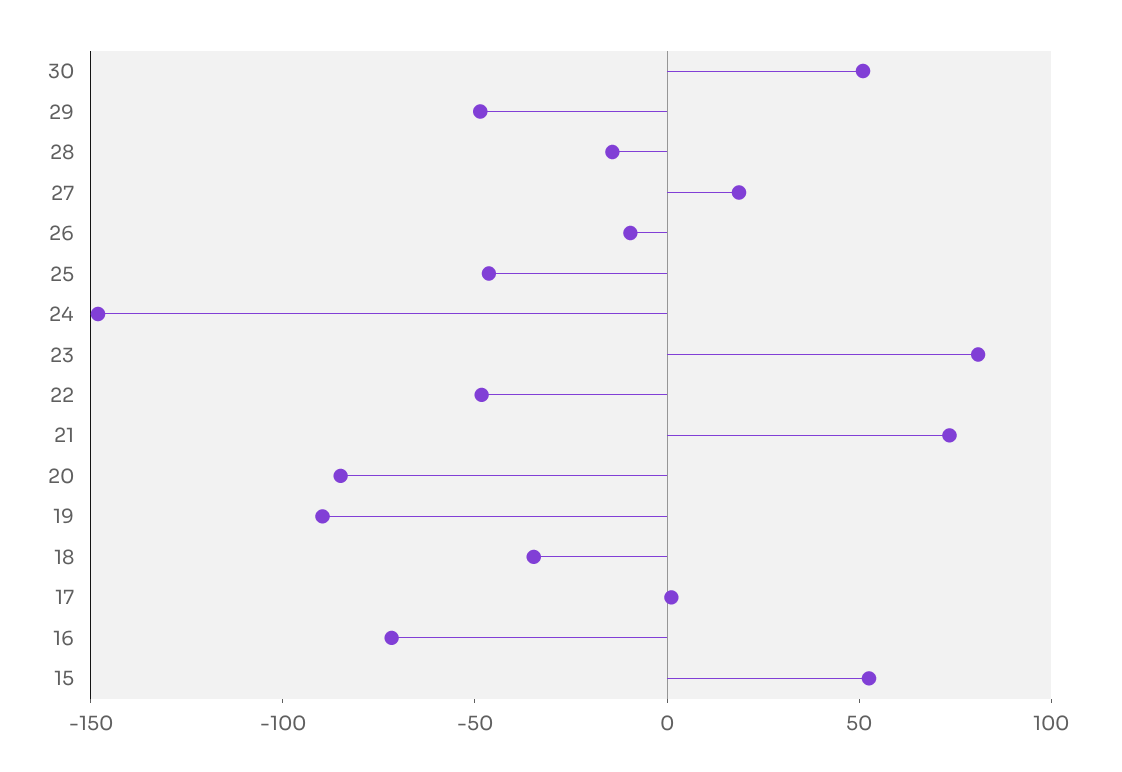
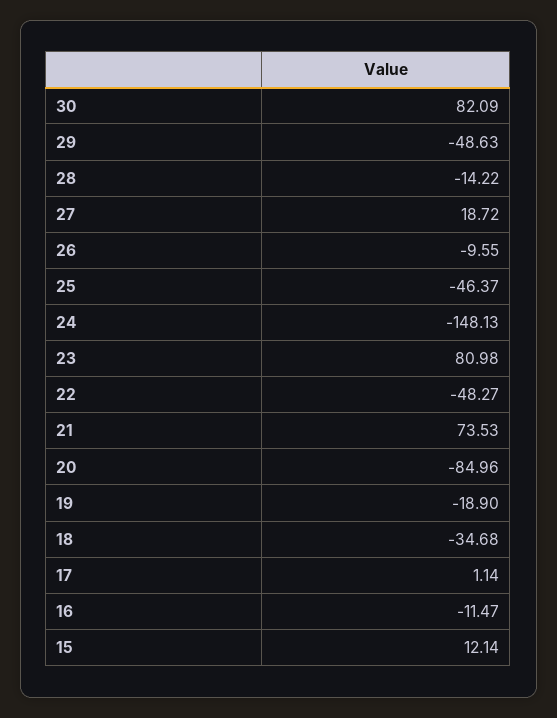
  {
-   "30": 50,
+   "30": 82.09,
    "29": -48.63,
    "28": -14.22,
    "27": 18.72,
    "26": -9.55,
    "25": -46.37,
    "24": -148.13,
    "23": 80.98,
    "22": -48.27,
    "21": 73.53,
    "20": -84.96,
-   "19": -90,
+   "19": -18.9,
    "18": -34.68,
    "17": 1.14,
-   "16": -70,
+   "16": -11.47,
-   "15": 50
+   "15": 12.14
  }

